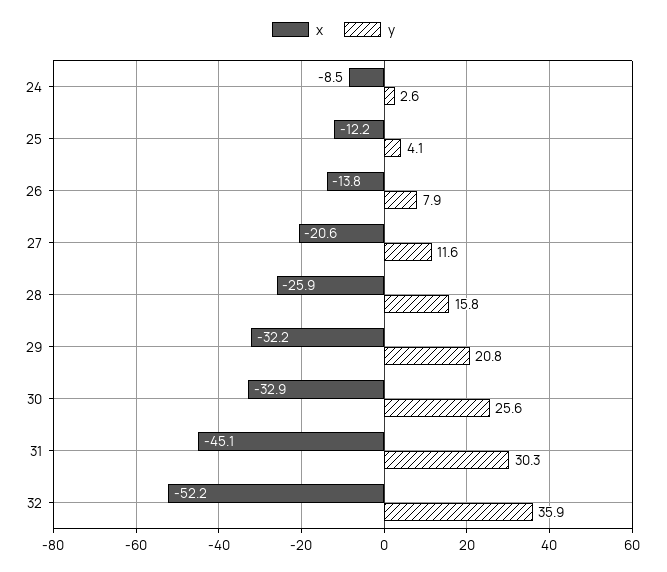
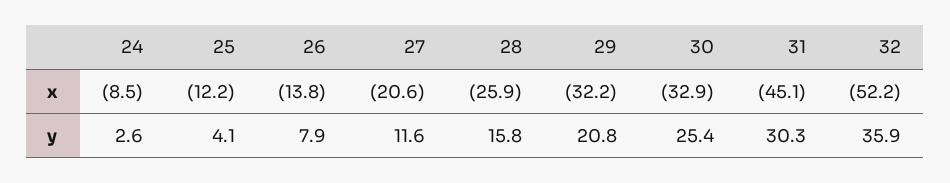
  {
    "x": {
      "24": -8.5,
      "25": -12.2,
      "26": -13.8,
      "27": -20.6,
      "28": -25.9,
      "29": -32.2,
      "30": -32.9,
      "31": -45.1,
      "32": -52.2
    },
    "y": {
      "24": 2.6,
      "25": 4.1,
      "26": 7.9,
      "27": 11.6,
      "28": 15.8,
      "29": 20.8,
-     "30": 25.6,
+     "30": 25.4,
      "31": 30.3,
      "32": 35.9
    }
  }

